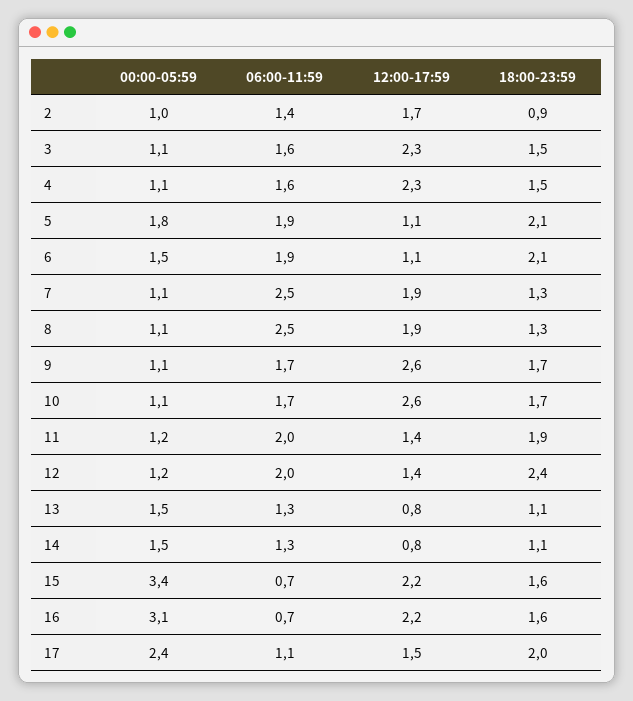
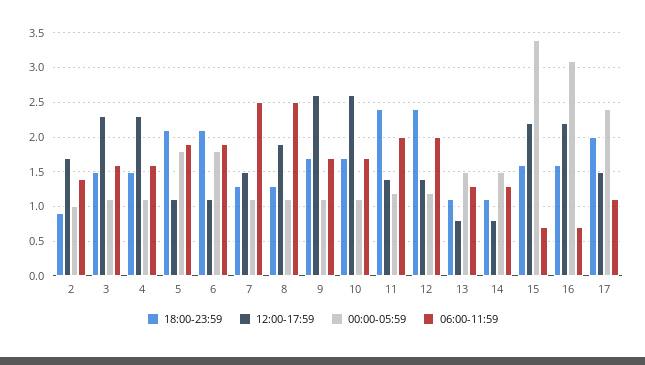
  {
    "00:00-05:59": {
      "2": 1,
      "3": 1.1,
      "4": 1.1,
      "5": 1.8,
-     "6": 1.5,
+     "6": 1.8,
      "7": 1.1,
      "8": 1.1,
      "9": 1.1,
      "10": 1.1,
      "11": 1.2,
      "12": 1.2,
      "13": 1.5,
      "14": 1.5,
      "15": 3.4,
      "16": 3.1,
      "17": 2.4
    },
    "06:00-11:59": {
      "2": 1.4,
      "3": 1.6,
      "4": 1.6,
      "5": 1.9,
      "6": 1.9,
      "7": 2.5,
      "8": 2.5,
      "9": 1.7,
      "10": 1.7,
      "11": 2,
      "12": 2,
      "13": 1.3,
      "14": 1.3,
      "15": 0.7,
      "16": 0.7,
      "17": 1.1
    },
    "12:00-17:59": {
      "2": 1.7,
      "3": 2.3,
      "4": 2.3,
      "5": 1.1,
      "6": 1.1,
-     "7": 1.9,
+     "7": 1.5,
      "8": 1.9,
      "9": 2.6,
      "10": 2.6,
      "11": 1.4,
      "12": 1.4,
      "13": 0.8,
      "14": 0.8,
      "15": 2.2,
      "16": 2.2,
      "17": 1.5
    },
    "18:00-23:59": {
      "2": 0.9,
      "3": 1.5,
      "4": 1.5,
      "5": 2.1,
      "6": 2.1,
      "7": 1.3,
      "8": 1.3,
      "9": 1.7,
      "10": 1.7,
-     "11": 1.9,
+     "11": 2.4,
      "12": 2.4,
      "13": 1.1,
      "14": 1.1,
      "15": 1.6,
      "16": 1.6,
      "17": 2
    }
  }

